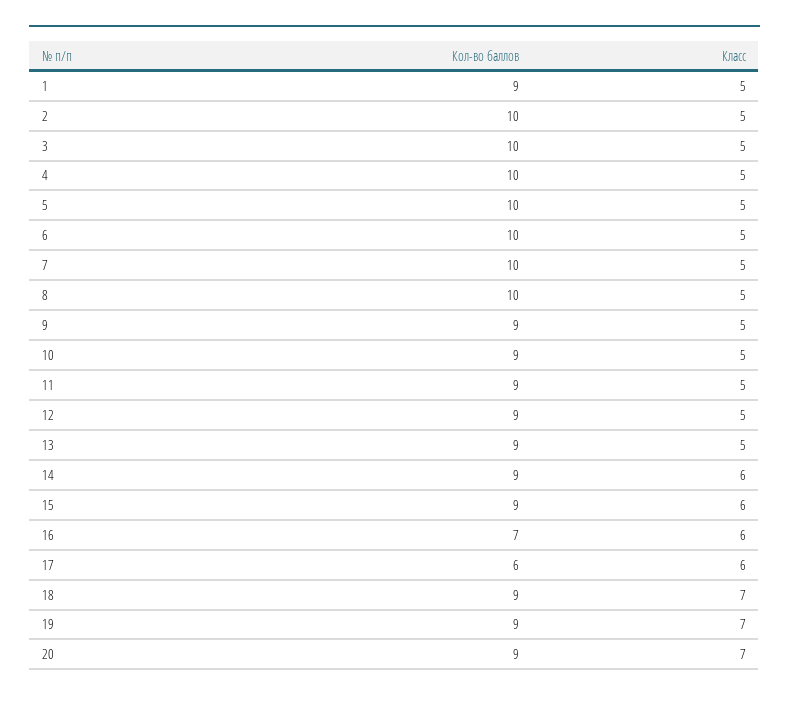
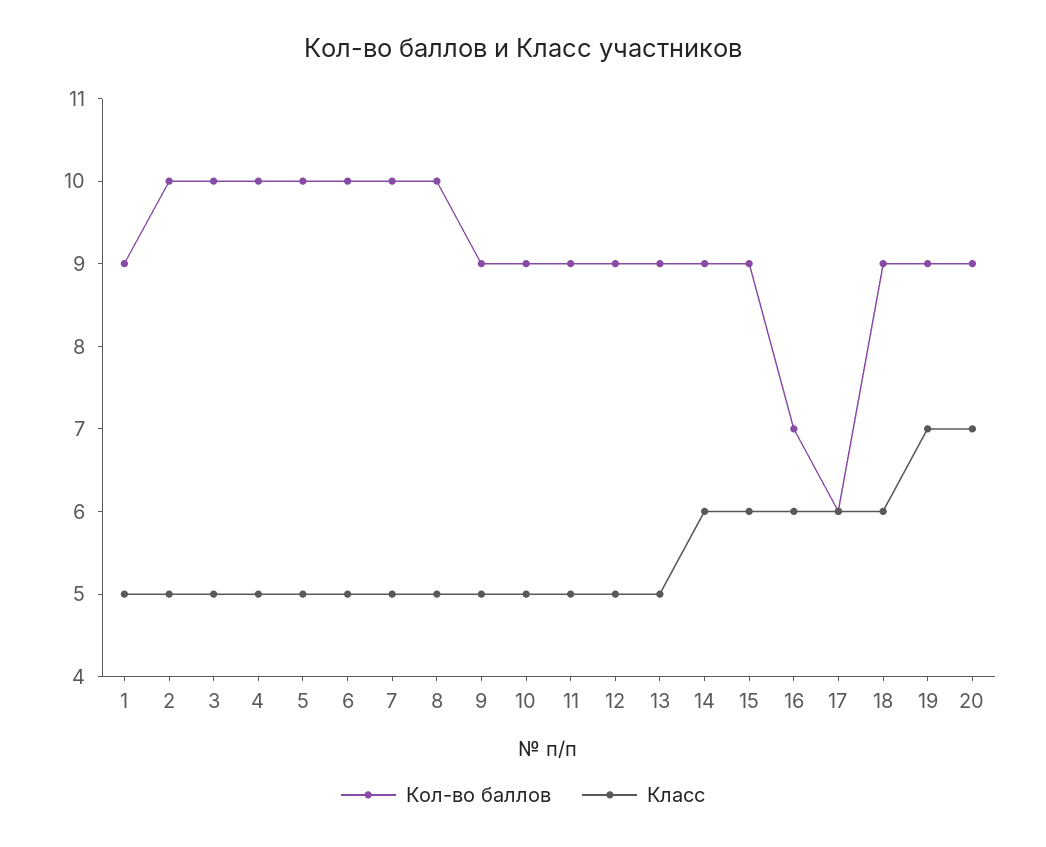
  {
    "Кол-во баллов": {
      "1": 9,
      "2": 10,
      "3": 10,
      "4": 10,
      "5": 10,
      "6": 10,
      "7": 10,
      "8": 10,
      "9": 9,
      "10": 9,
      "11": 9,
      "12": 9,
      "13": 9,
      "14": 9,
      "15": 9,
      "16": 7,
      "17": 6,
      "18": 9,
      "19": 9,
      "20": 9
    },
    "Класс": {
      "1": 5,
      "2": 5,
      "3": 5,
      "4": 5,
      "5": 5,
      "6": 5,
      "7": 5,
      "8": 5,
      "9": 5,
      "10": 5,
      "11": 5,
      "12": 5,
      "13": 5,
      "14": 6,
      "15": 6,
      "16": 6,
      "17": 6,
-     "18": 7,
+     "18": 6,
      "19": 7,
      "20": 7
    }
  }

